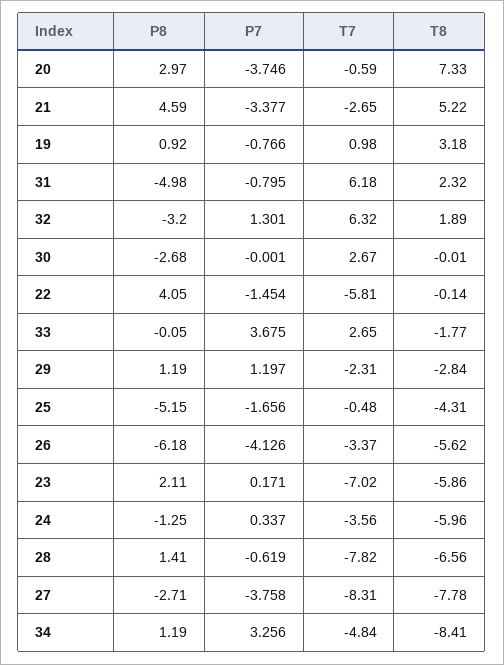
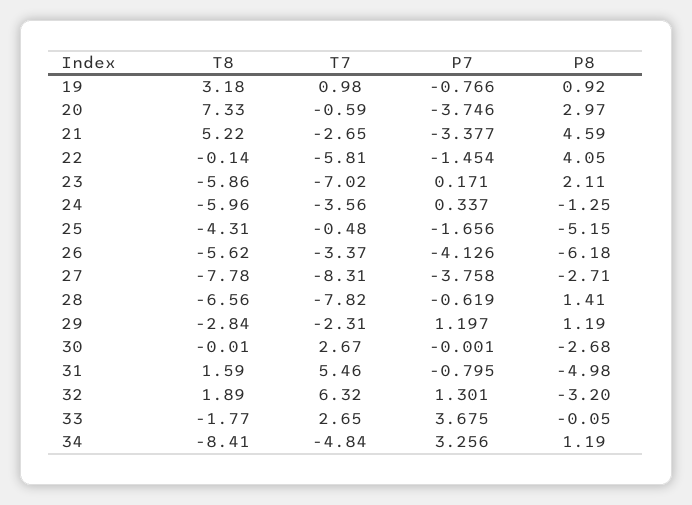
  {
    "P8": {
      "20": 2.97,
      "21": 4.59,
      "19": 0.92,
      "31": -4.98,
      "32": -3.2,
      "30": -2.68,
      "22": 4.05,
      "33": -0.05,
      "29": 1.19,
      "25": -5.15,
      "26": -6.18,
      "23": 2.11,
      "24": -1.25,
      "28": 1.41,
      "27": -2.71,
      "34": 1.19
    },
    "P7": {
      "20": -3.746,
      "21": -3.377,
      "19": -0.766,
      "31": -0.795,
      "32": 1.301,
      "30": -0.001,
      "22": -1.454,
      "33": 3.675,
      "29": 1.197,
      "25": -1.656,
      "26": -4.126,
      "23": 0.171,
      "24": 0.337,
      "28": -0.619,
      "27": -3.758,
      "34": 3.256
    },
    "T7": {
      "20": -0.59,
      "21": -2.65,
      "19": 0.98,
-     "31": 6.18,
+     "31": 5.46,
      "32": 6.32,
      "30": 2.67,
      "22": -5.81,
      "33": 2.65,
      "29": -2.31,
      "25": -0.48,
      "26": -3.37,
      "23": -7.02,
      "24": -3.56,
      "28": -7.82,
      "27": -8.31,
      "34": -4.84
    },
    "T8": {
      "20": 7.33,
      "21": 5.22,
      "19": 3.18,
-     "31": 2.32,
+     "31": 1.59,
      "32": 1.89,
      "30": -0.01,
      "22": -0.14,
      "33": -1.77,
      "29": -2.84,
      "25": -4.31,
      "26": -5.62,
      "23": -5.86,
      "24": -5.96,
      "28": -6.56,
      "27": -7.78,
      "34": -8.41
    }
  }

